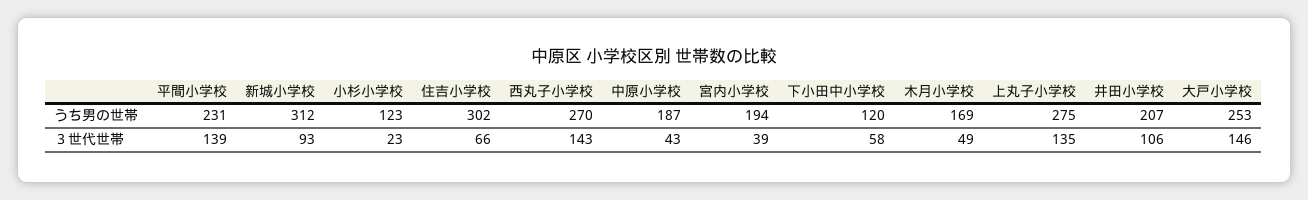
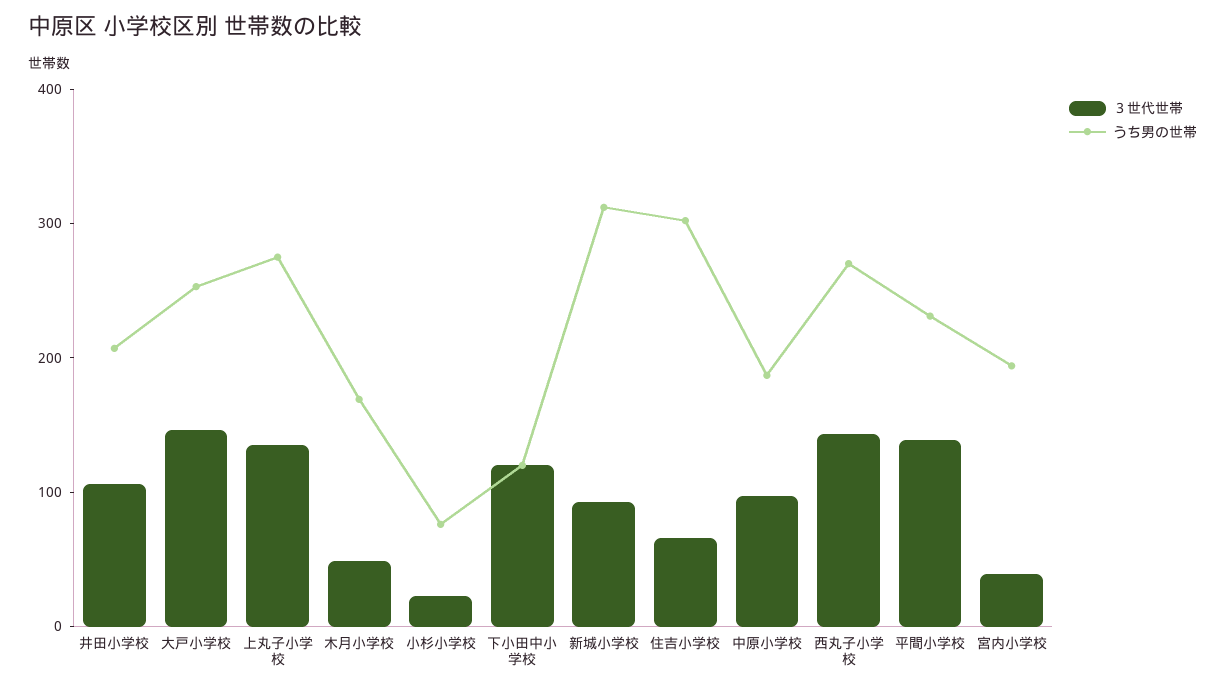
  {
    "うち男の世帯": {
      "平間小学校": 231,
      "新城小学校": 312,
-     "小杉小学校": 123,
+     "小杉小学校": 80,
      "住吉小学校": 302,
      "西丸子小学校": 270,
      "中原小学校": 187,
      "宮内小学校": 194,
      "下小田中小学校": 120,
      "木月小学校": 169,
      "上丸子小学校": 275,
      "井田小学校": 207,
      "大戸小学校": 253
    },
    "３世代世帯": {
      "平間小学校": 139,
      "新城小学校": 93,
      "小杉小学校": 23,
      "住吉小学校": 66,
      "西丸子小学校": 143,
-     "中原小学校": 43,
+     "中原小学校": 100,
      "宮内小学校": 39,
-     "下小田中小学校": 58,
+     "下小田中小学校": 120,
      "木月小学校": 49,
      "上丸子小学校": 135,
      "井田小学校": 106,
      "大戸小学校": 146
    }
  }

